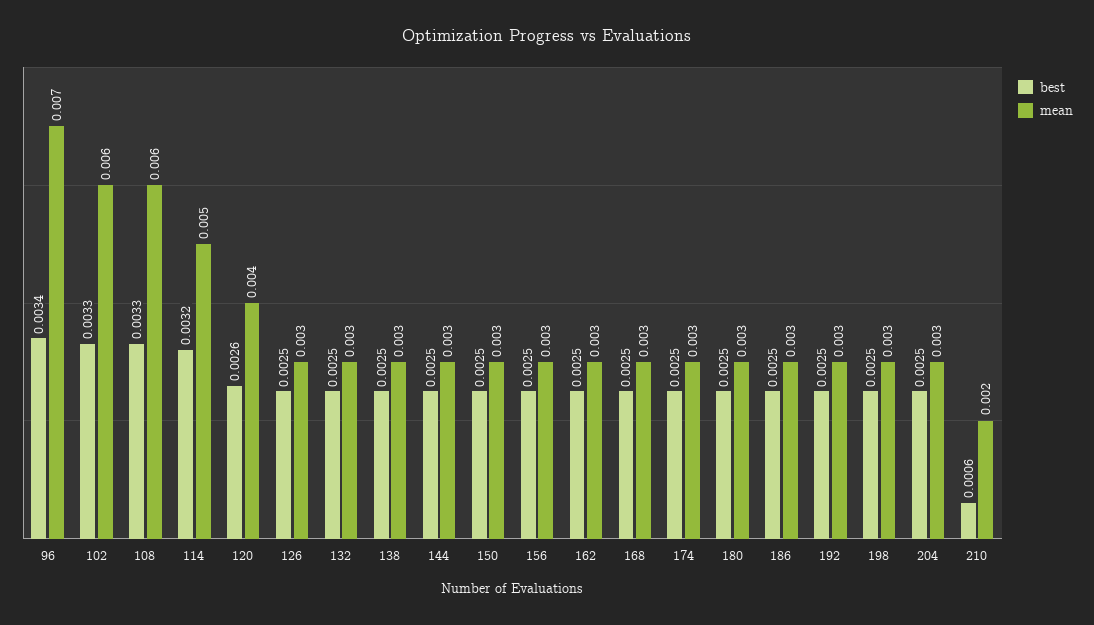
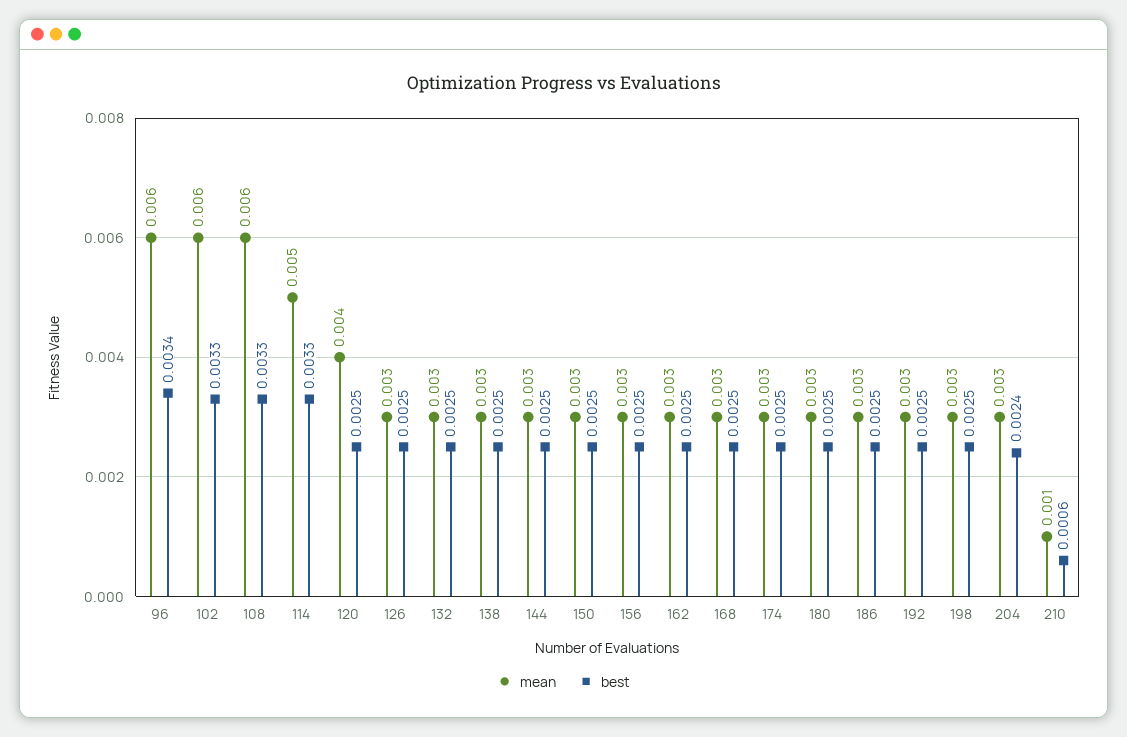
  {
    "best": {
      "96": 0.0034,
      "102": 0.0033,
      "108": 0.0033,
-     "114": 0.0032,
+     "114": 0.0033,
-     "120": 0.0026,
+     "120": 0.0025,
      "126": 0.0025,
      "132": 0.0025,
      "138": 0.0025,
      "144": 0.0025,
      "150": 0.0025,
      "156": 0.0025,
      "162": 0.0025,
      "168": 0.0025,
      "174": 0.0025,
      "180": 0.0025,
      "186": 0.0025,
      "192": 0.0025,
      "198": 0.0025,
-     "204": 0.0025,
+     "204": 0.0024,
      "210": 0.0006
    },
    "mean": {
-     "96": 0.007,
+     "96": 0.006,
      "102": 0.006,
      "108": 0.006,
      "114": 0.005,
      "120": 0.004,
      "126": 0.003,
      "132": 0.003,
      "138": 0.003,
      "144": 0.003,
      "150": 0.003,
      "156": 0.003,
      "162": 0.003,
      "168": 0.003,
      "174": 0.003,
      "180": 0.003,
      "186": 0.003,
      "192": 0.003,
      "198": 0.003,
      "204": 0.003,
-     "210": 0.002
+     "210": 0.001
    }
  }

